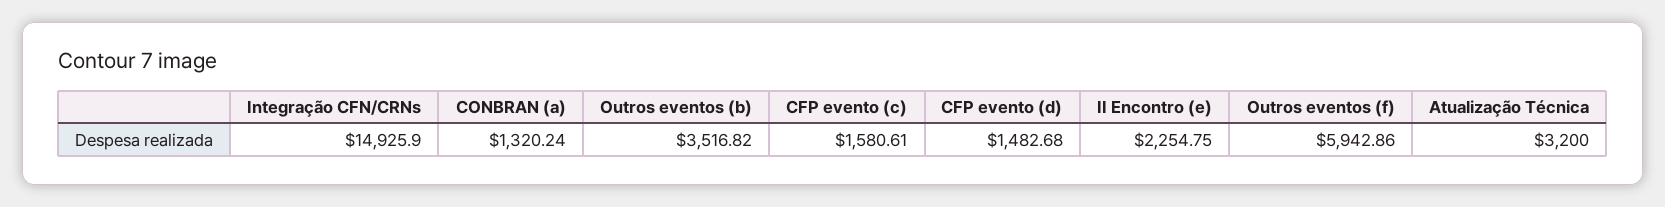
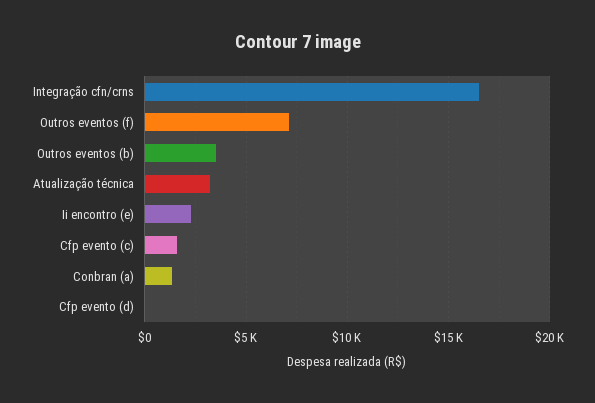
  {
-   "Integração CFN/CRNs": 14925.9,
+   "Integração CFN/CRNs": 16500,
    "CONBRAN (a)": 1320.24,
    "Outros eventos (b)": 3516.82,
    "CFP evento (c)": 1580.61,
-   "CFP evento (d)": 1482.68,
+   "CFP evento (d)": 0,
    "II Encontro (e)": 2254.75,
-   "Outros eventos (f)": 5942.86,
+   "Outros eventos (f)": 7000,
    "Atualização Técnica": 3200
  }

